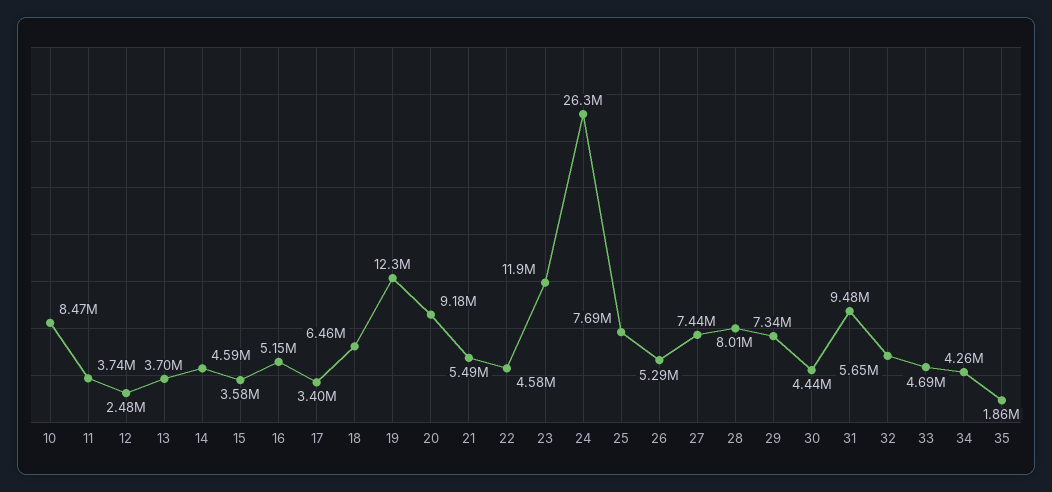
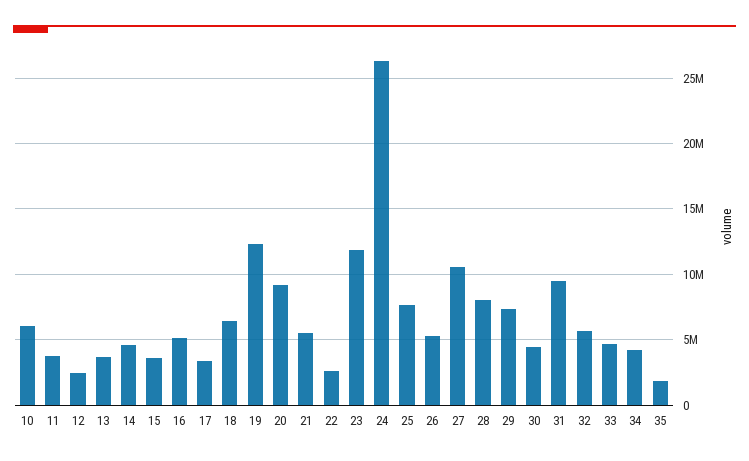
  {
-   "10": 8470000,
+   "10": 6000000,
    "11": 3740000,
    "12": 2480000,
    "13": 3700000,
    "14": 4590000,
    "15": 3580000,
    "16": 5150000,
    "17": 3400000,
    "18": 6460000,
    "19": 12300000,
    "20": 9180000,
    "21": 5490000,
-   "22": 4580000,
+   "22": 2500000,
    "23": 11900000,
    "24": 26300000,
    "25": 7690000,
    "26": 5290000,
-   "27": 7440000,
+   "27": 10500000,
    "28": 8010000,
    "29": 7340000,
    "30": 4440000,
    "31": 9480000,
    "32": 5650000,
    "33": 4690000,
    "34": 4260000,
    "35": 1860000
  }

